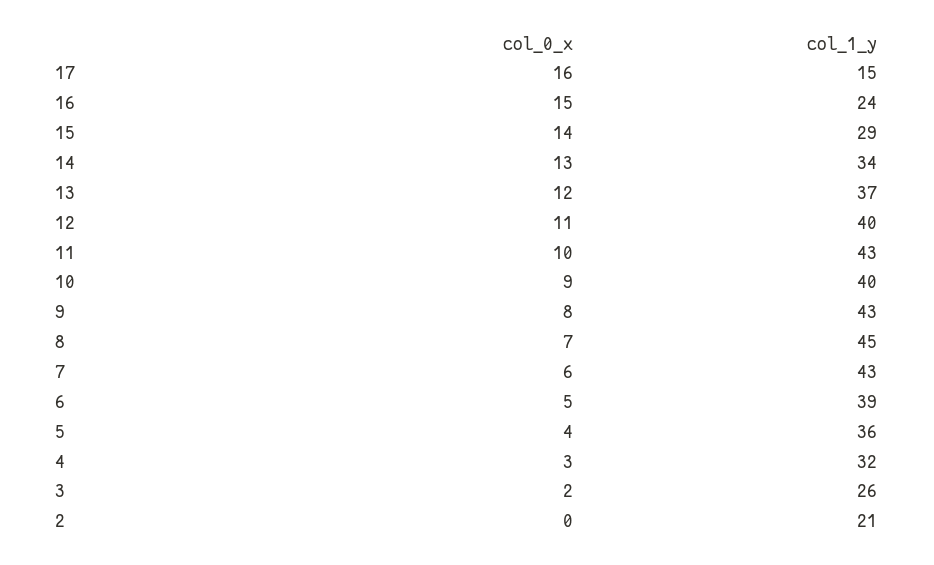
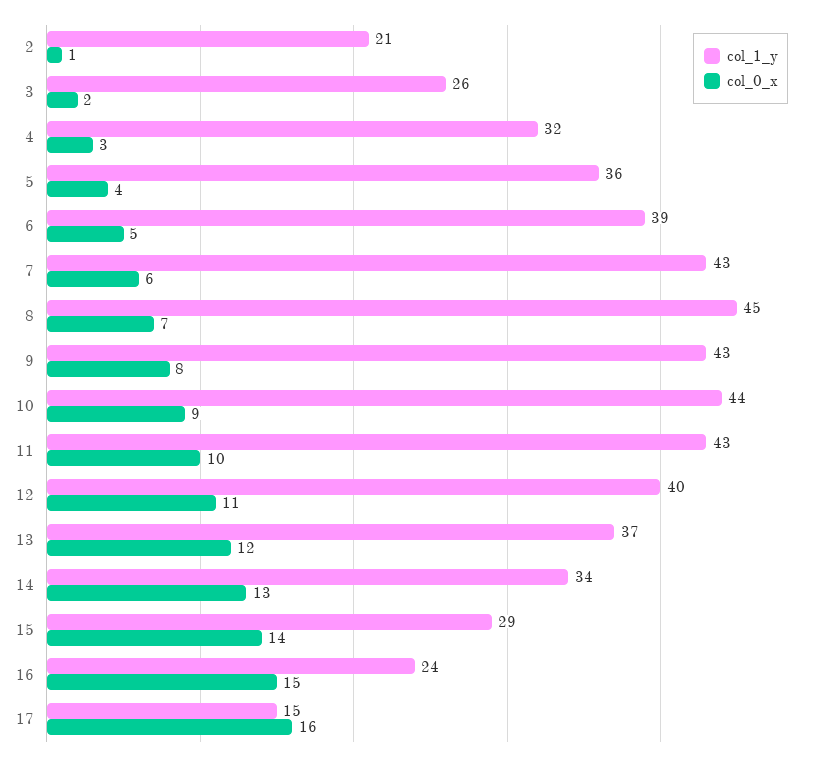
  {
    "col_0_x": {
      "17": 16,
      "16": 15,
      "15": 14,
      "14": 13,
      "13": 12,
      "12": 11,
      "11": 10,
      "10": 9,
      "9": 8,
      "8": 7,
      "7": 6,
      "6": 5,
      "5": 4,
      "4": 3,
      "3": 2,
-     "2": 0
+     "2": 1
    },
    "col_1_y": {
      "17": 15,
      "16": 24,
      "15": 29,
      "14": 34,
      "13": 37,
      "12": 40,
      "11": 43,
-     "10": 40,
+     "10": 44,
      "9": 43,
      "8": 45,
      "7": 43,
      "6": 39,
      "5": 36,
      "4": 32,
      "3": 26,
      "2": 21
    }
  }

